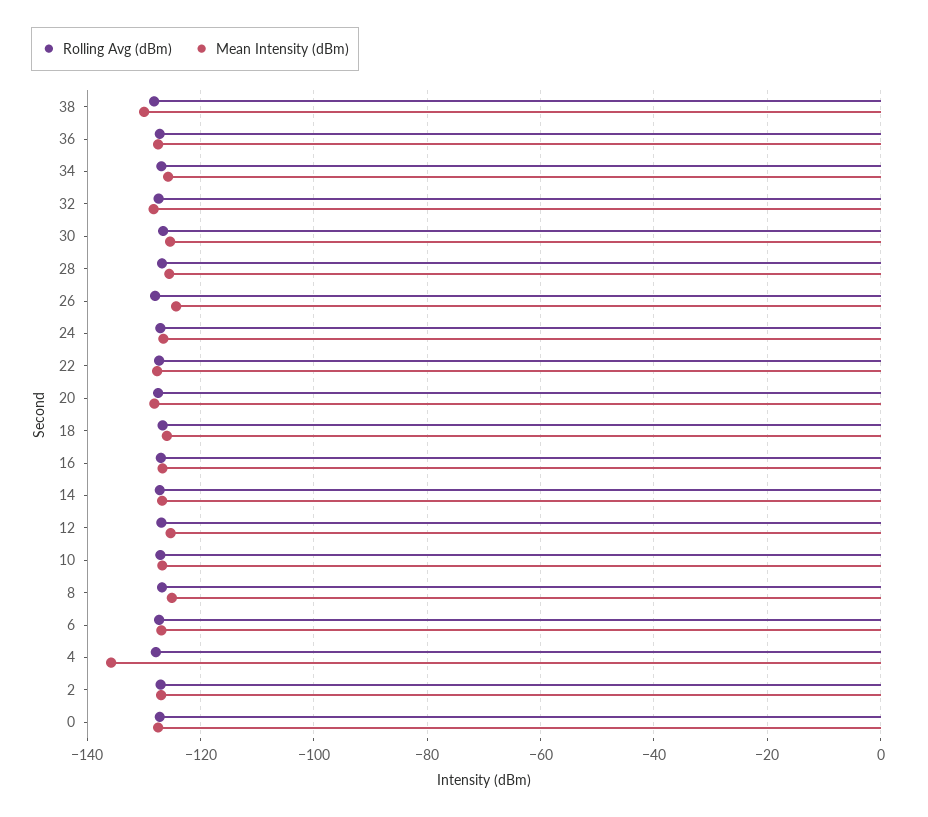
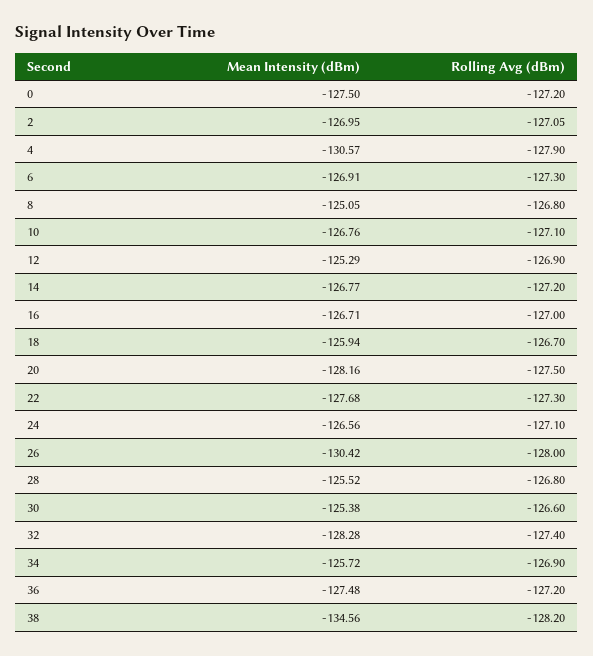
  {
    "Rolling Avg (dBm)": {
      "38": -128.2,
      "36": -127.2,
      "34": -126.9,
      "32": -127.4,
      "30": -126.6,
      "28": -126.8,
      "26": -128,
      "24": -127.1,
      "22": -127.3,
      "20": -127.5,
      "18": -126.7,
      "16": -127,
      "14": -127.2,
      "12": -126.9,
      "10": -127.1,
      "8": -126.8,
      "6": -127.3,
      "4": -127.9,
      "2": -127.05,
      "0": -127.2
    },
    "Mean Intensity (dBm)": {
-     "38": -130,
+     "38": -134.56,
      "36": -127.48,
      "34": -125.72,
      "32": -128.28,
      "30": -125.38,
      "28": -125.52,
-     "26": -124,
+     "26": -130.42,
      "24": -126.56,
      "22": -127.68,
      "20": -128.16,
      "18": -125.94,
      "16": -126.71,
      "14": -126.77,
      "12": -125.29,
      "10": -126.76,
      "8": -125.05,
      "6": -126.91,
-     "4": -136,
+     "4": -130.57,
      "2": -126.95,
      "0": -127.5
    }
  }

